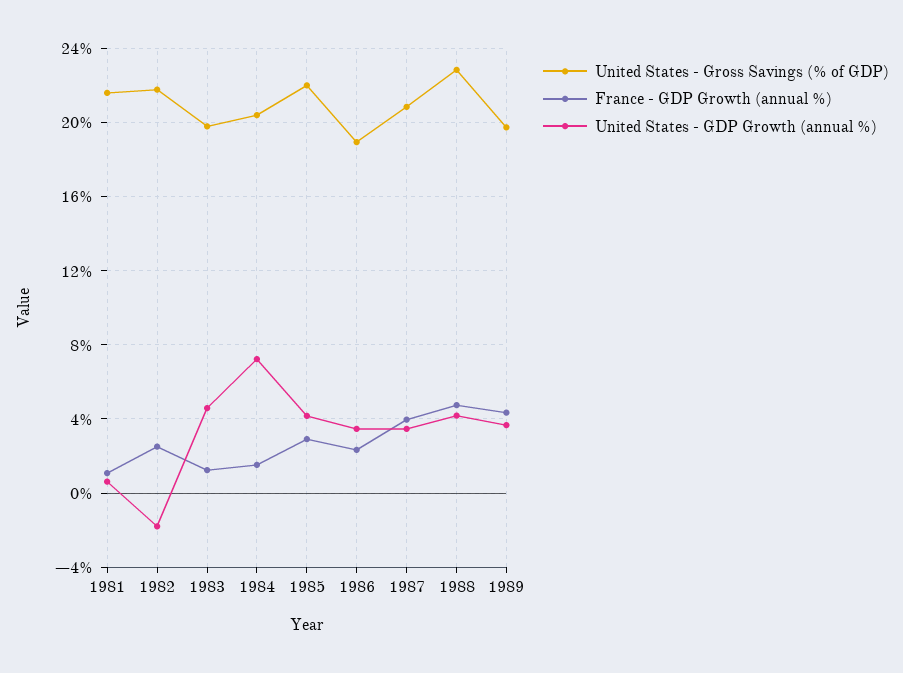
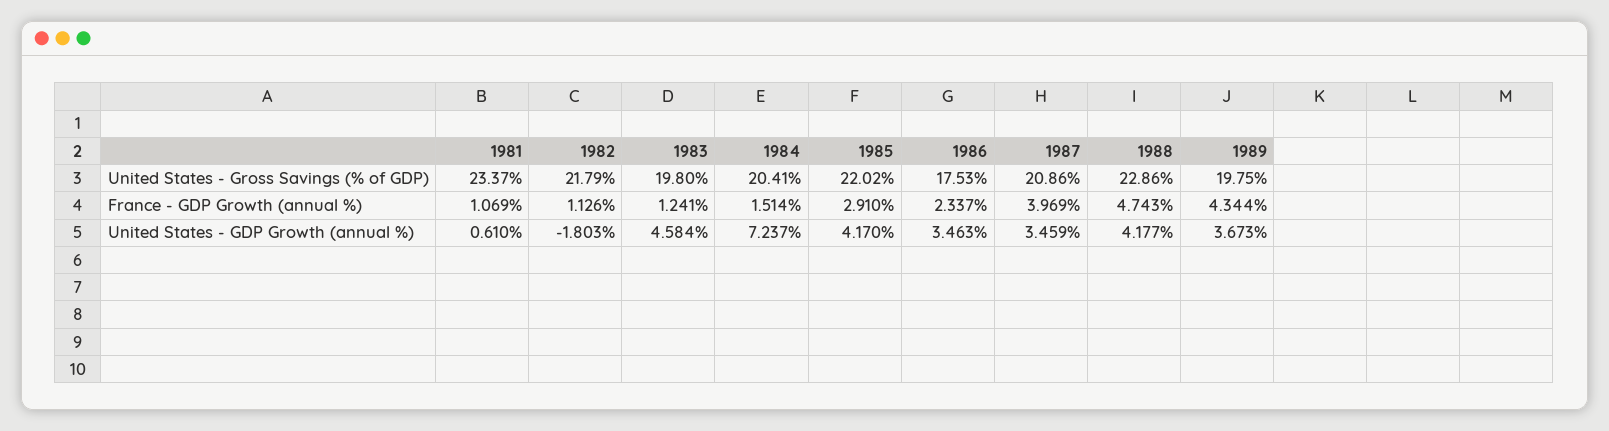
  {
    "United States - Gross Savings (% of GDP)": {
-     "1981": 21.5,
+     "1981": 23.37,
      "1982": 21.79,
      "1983": 19.8,
      "1984": 20.41,
      "1985": 22.02,
-     "1986": 19,
+     "1986": 17.53,
      "1987": 20.86,
      "1988": 22.86,
      "1989": 19.75
    },
    "France - GDP Growth (annual %)": {
      "1981": 1.069,
-     "1982": 2.5,
+     "1982": 1.126,
      "1983": 1.241,
      "1984": 1.514,
      "1985": 2.91,
      "1986": 2.337,
      "1987": 3.969,
      "1988": 4.743,
      "1989": 4.344
    },
    "United States - GDP Growth (annual %)": {
      "1981": 0.61,
      "1982": -1.803,
      "1983": 4.584,
      "1984": 7.237,
      "1985": 4.17,
      "1986": 3.463,
      "1987": 3.459,
      "1988": 4.177,
      "1989": 3.673
    }
  }

